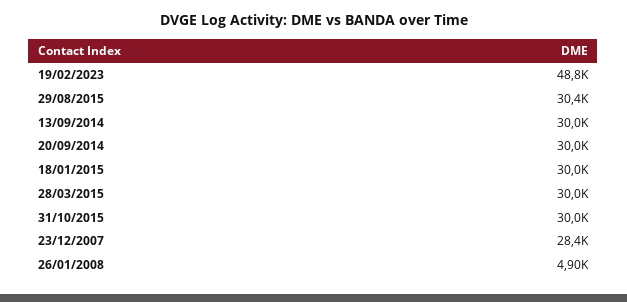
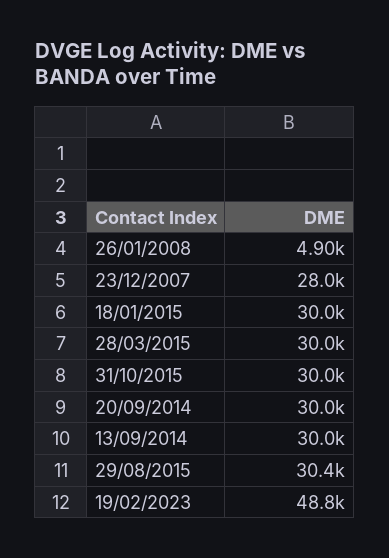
  {
    "19/02/2023": 48800,
    "29/08/2015": 30400,
    "13/09/2014": 30000,
    "20/09/2014": 30000,
    "18/01/2015": 30000,
    "28/03/2015": 30000,
    "31/10/2015": 30000,
-   "23/12/2007": 28400,
+   "23/12/2007": 28000,
    "26/01/2008": 4900
  }

